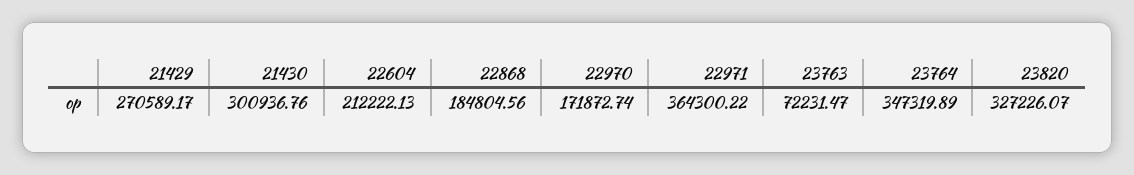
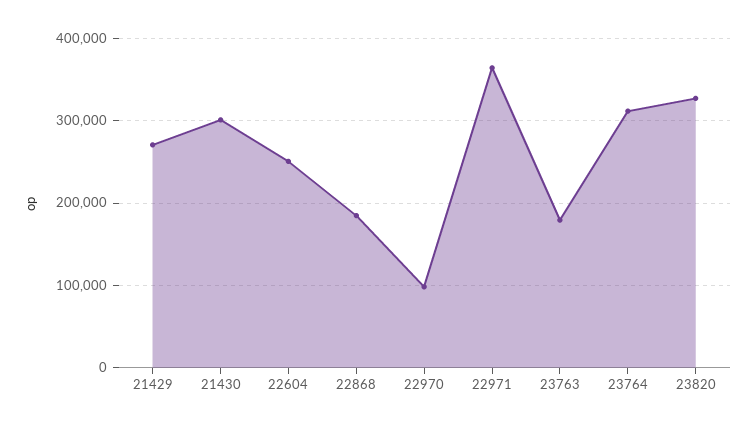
  {
    "21429": 270589.17,
    "21430": 300936.76,
-   "22604": 212222.13,
+   "22604": 250000,
    "22868": 184804.56,
-   "22970": 171872.74,
+   "22970": 100000,
    "22971": 364300.22,
-   "23763": 72231.47,
+   "23763": 180000,
-   "23764": 347319.89,
+   "23764": 310000,
    "23820": 327226.07
  }

